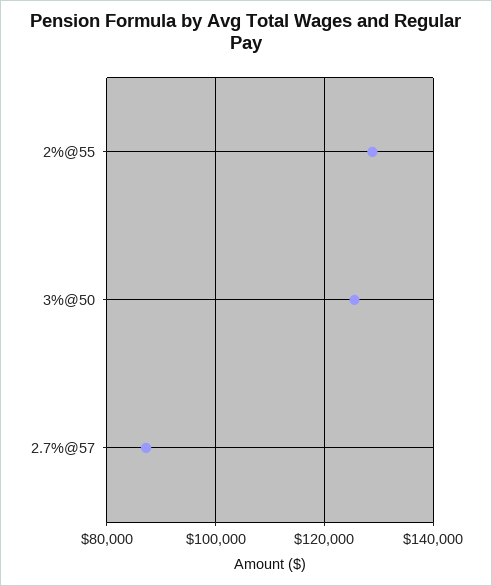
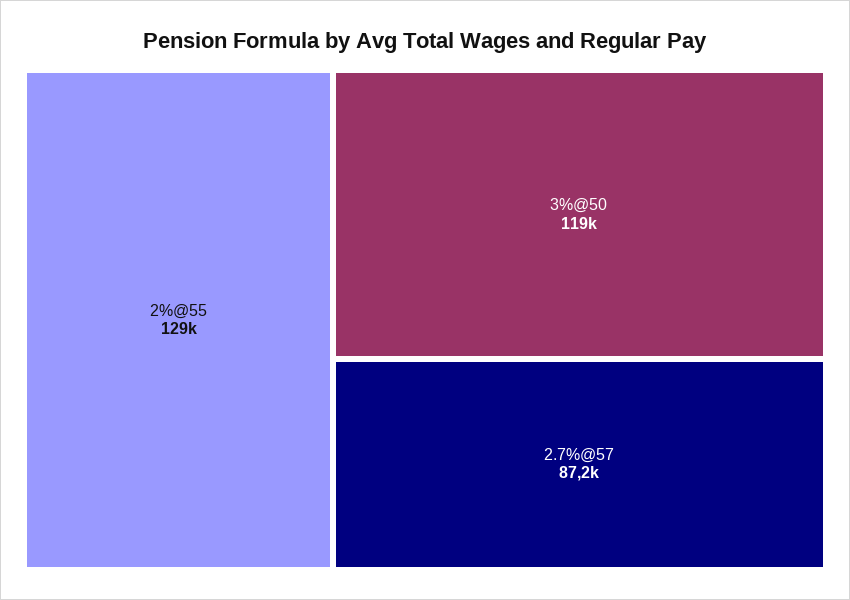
  {
    "2%@55": 129000,
-   "3%@50": 126000,
+   "3%@50": 119000,
    "2.7%@57": 87200
  }

